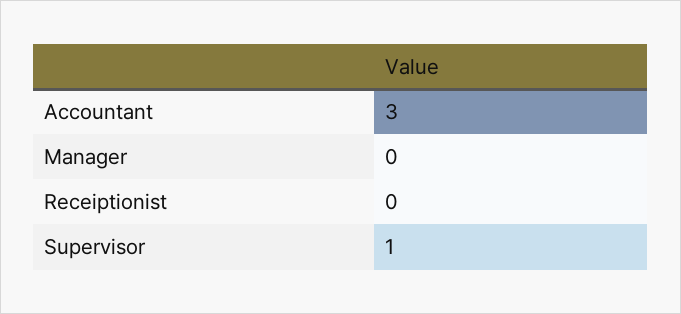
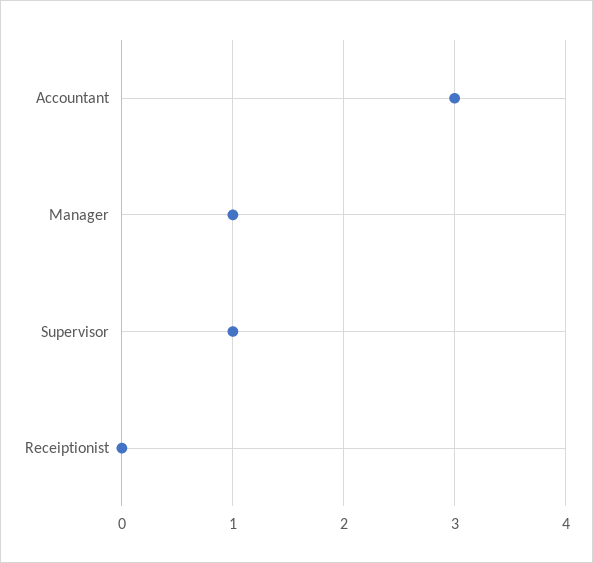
  {
    "Accountant": 3,
-   "Manager": 0,
+   "Manager": 1,
    "Receiptionist": 0,
    "Supervisor": 1
  }

